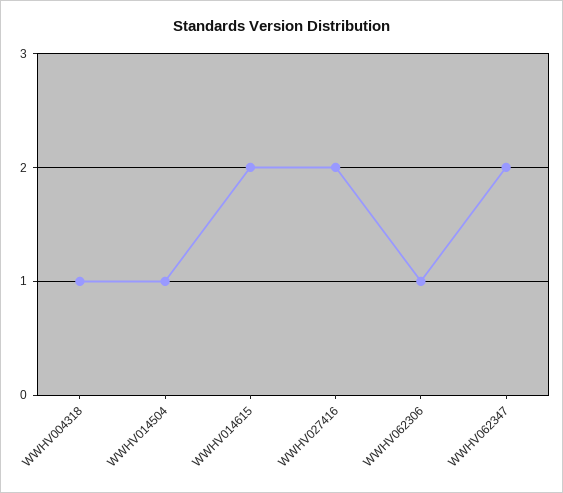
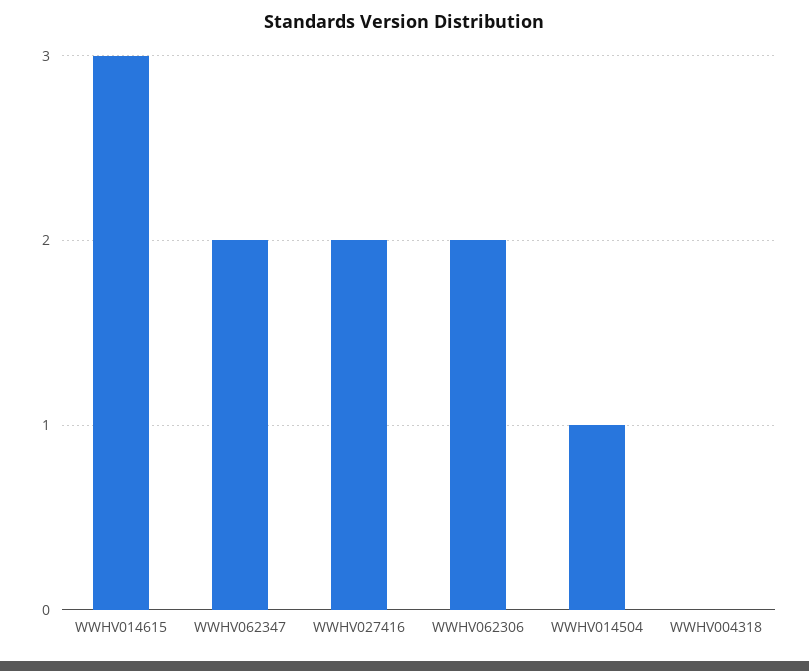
  {
-   "WWHV004318": 1,
+   "WWHV004318": 0,
    "WWHV014504": 1,
-   "WWHV014615": 2,
+   "WWHV014615": 3,
    "WWHV027416": 2,
-   "WWHV062306": 1,
+   "WWHV062306": 2,
    "WWHV062347": 2
  }

